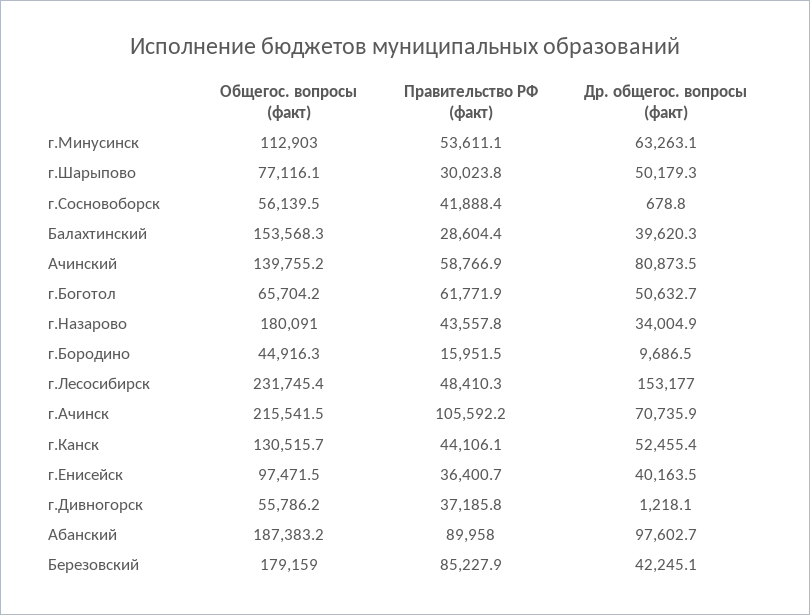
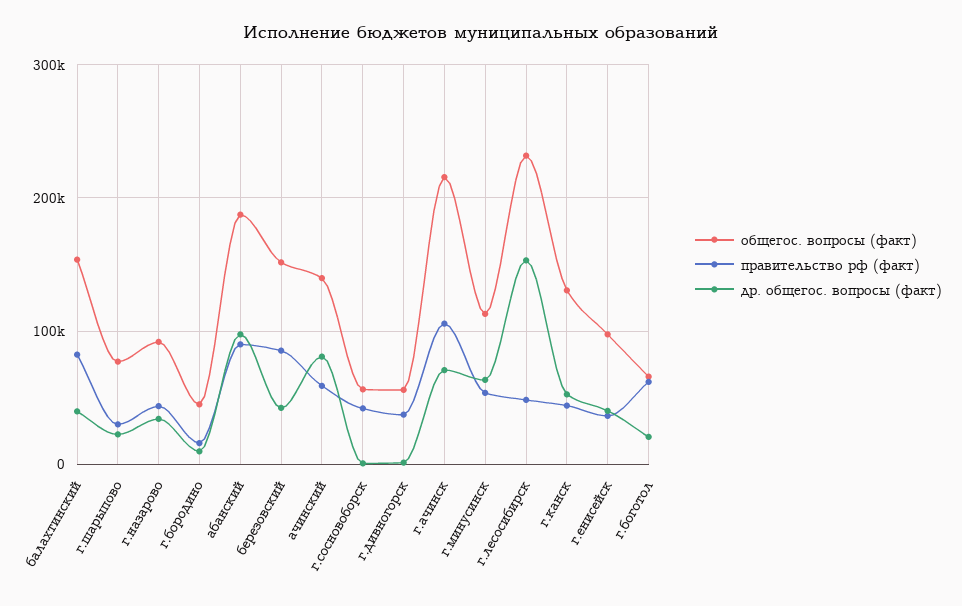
  {
    "Общегос. вопросы (факт)": {
      "г.Минусинск": 112903,
      "г.Шарыпово": 77116.1,
      "г.Сосновоборск": 56139.5,
      "Балахтинский": 153568.3,
      "Ачинский": 139755.2,
      "г.Боготол": 65704.2,
-     "г.Назарово": 180091,
+     "г.Назарово": 90000,
      "г.Бородино": 44916.3,
      "г.Лесосибирск": 231745.4,
      "г.Ачинск": 215541.5,
      "г.Канск": 130515.7,
      "г.Енисейск": 97471.5,
      "г.Дивногорск": 55786.2,
      "Абанский": 187383.2,
-     "Березовский": 179159
+     "Березовский": 150000
    },
    "Правительство РФ (факт)": {
      "г.Минусинск": 53611.1,
      "г.Шарыпово": 30023.8,
      "г.Сосновоборск": 41888.4,
-     "Балахтинский": 28604.4,
+     "Балахтинский": 80000,
      "Ачинский": 58766.9,
      "г.Боготол": 61771.9,
      "г.Назарово": 43557.8,
      "г.Бородино": 15951.5,
      "г.Лесосибирск": 48410.3,
      "г.Ачинск": 105592.2,
      "г.Канск": 44106.1,
      "г.Енисейск": 36400.7,
      "г.Дивногорск": 37185.8,
      "Абанский": 89958,
      "Березовский": 85227.9
    },
    "Др. общегос. вопросы (факт)": {
      "г.Минусинск": 63263.1,
-     "г.Шарыпово": 50179.3,
+     "г.Шарыпово": 20000,
      "г.Сосновоборск": 678.8,
      "Балахтинский": 39620.3,
      "Ачинский": 80873.5,
-     "г.Боготол": 50632.7,
+     "г.Боготол": 20000,
      "г.Назарово": 34004.9,
      "г.Бородино": 9686.5,
      "г.Лесосибирск": 153177,
      "г.Ачинск": 70735.9,
      "г.Канск": 52455.4,
      "г.Енисейск": 40163.5,
      "г.Дивногорск": 1218.1,
      "Абанский": 97602.7,
      "Березовский": 42245.1
    }
  }

